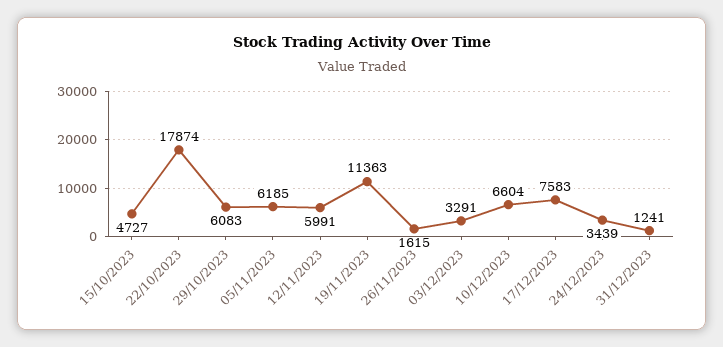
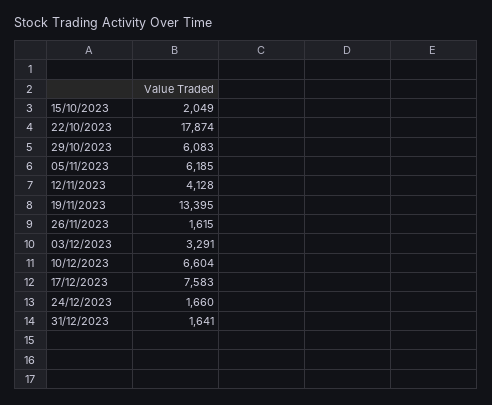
  {
-   "15/10/2023": 4727,
+   "15/10/2023": 2049,
    "22/10/2023": 17874,
    "29/10/2023": 6083,
    "05/11/2023": 6185,
-   "12/11/2023": 5991,
+   "12/11/2023": 4128,
-   "19/11/2023": 11363,
+   "19/11/2023": 13395,
    "26/11/2023": 1615,
    "03/12/2023": 3291,
    "10/12/2023": 6604,
    "17/12/2023": 7583,
-   "24/12/2023": 3439,
+   "24/12/2023": 1660,
-   "31/12/2023": 1241
+   "31/12/2023": 1641
  }

